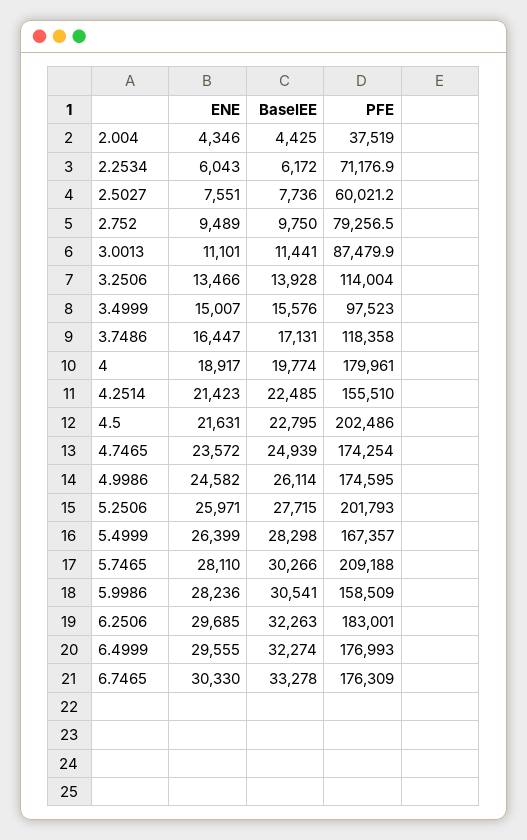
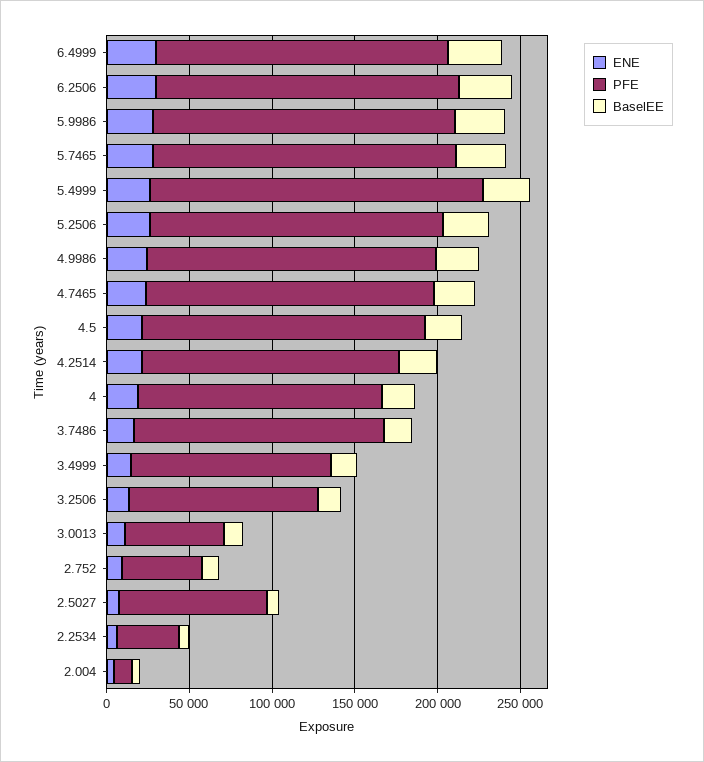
  {
    "ENE": {
      "2.004": 4346,
      "2.2534": 6043,
      "2.5027": 7551,
      "2.752": 9489,
      "3.0013": 11101,
      "3.2506": 13466,
      "3.4999": 15007,
      "3.7486": 16447,
      "4": 18917,
      "4.2514": 21423,
      "4.5": 21631,
      "4.7465": 23572,
      "4.9986": 24582,
      "5.2506": 25971,
      "5.4999": 26399,
      "5.7465": 28110,
      "5.9986": 28236,
      "6.2506": 29685,
-     "6.4999": 29555,
+     "6.4999": 29555
-     "6.7465": 30330
    },
    "BaselEE": {
      "2.004": 4425,
      "2.2534": 6172,
      "2.5027": 7736,
      "2.752": 9750,
      "3.0013": 11441,
      "3.2506": 13928,
      "3.4999": 15576,
      "3.7486": 17131,
      "4": 19774,
      "4.2514": 22485,
      "4.5": 22795,
      "4.7465": 24939,
      "4.9986": 26114,
      "5.2506": 27715,
      "5.4999": 28298,
      "5.7465": 30266,
      "5.9986": 30541,
      "6.2506": 32263,
-     "6.4999": 32274,
+     "6.4999": 32274
-     "6.7465": 33278
    },
    "PFE": {
-     "2.004": 37519,
+     "2.004": 10000,
-     "2.2534": 71176.9,
+     "2.2534": 40000,
-     "2.5027": 60021.2,
+     "2.5027": 90000,
-     "2.752": 79256.5,
+     "2.752": 50000,
-     "3.0013": 87479.9,
+     "3.0013": 60000,
      "3.2506": 114004,
-     "3.4999": 97523,
+     "3.4999": 120000,
-     "3.7486": 118358,
+     "3.7486": 150000,
-     "4": 179961,
+     "4": 150000,
      "4.2514": 155510,
-     "4.5": 202486,
+     "4.5": 170000,
      "4.7465": 174254,
      "4.9986": 174595,
-     "5.2506": 201793,
+     "5.2506": 180000,
-     "5.4999": 167357,
+     "5.4999": 200000,
-     "5.7465": 209188,
+     "5.7465": 180000,
-     "5.9986": 158509,
+     "5.9986": 180000,
      "6.2506": 183001,
-     "6.4999": 176993,
+     "6.4999": 176993
-     "6.7465": 176309
    }
  }

